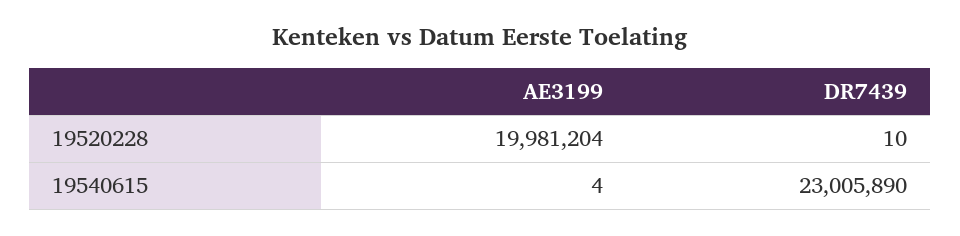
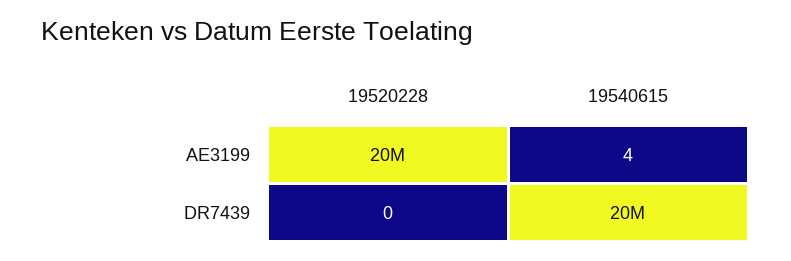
  {
    "AE3199": {
      "19520228": 19981204,
      "19540615": 4
    },
    "DR7439": {
-     "19520228": 10,
+     "19520228": 0,
-     "19540615": 23005890
+     "19540615": 20000000
    }
  }

